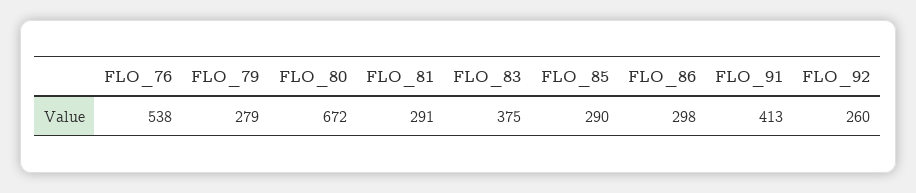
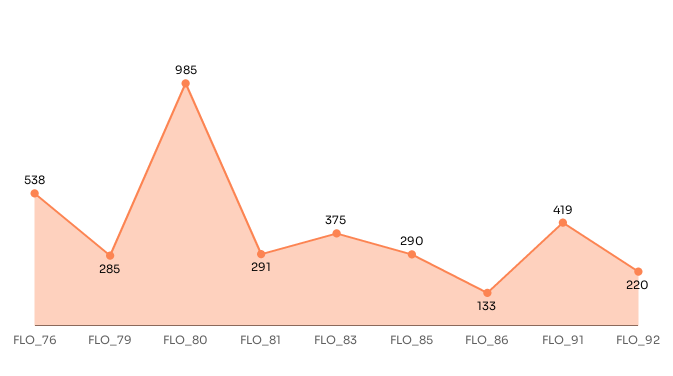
  {
    "FLO_76": 538,
-   "FLO_79": 279,
+   "FLO_79": 285,
-   "FLO_80": 672,
+   "FLO_80": 985,
    "FLO_81": 291,
    "FLO_83": 375,
    "FLO_85": 290,
-   "FLO_86": 298,
+   "FLO_86": 133,
-   "FLO_91": 413,
+   "FLO_91": 419,
-   "FLO_92": 260
+   "FLO_92": 220
  }

